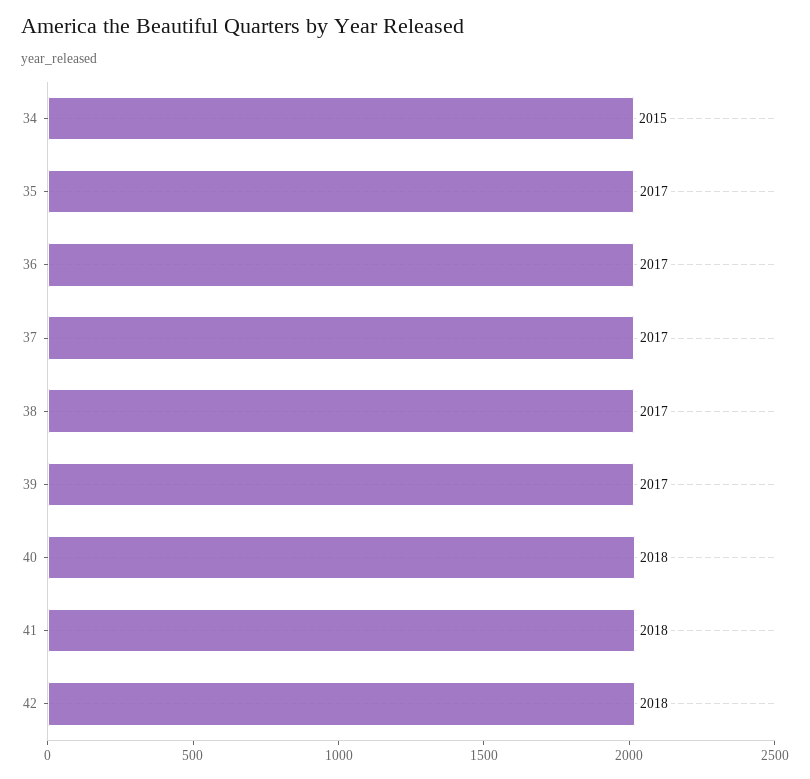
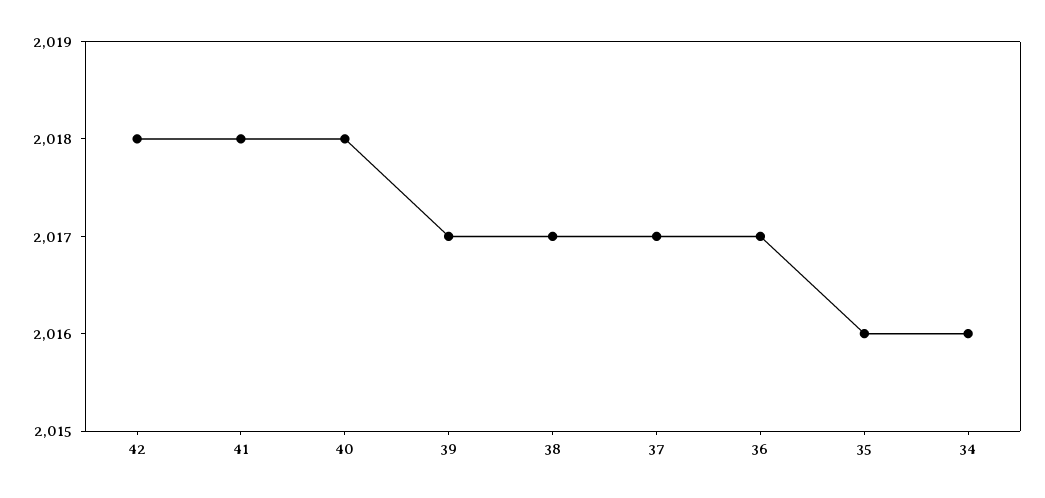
  {
-   "34": 2015,
+   "34": 2016,
-   "35": 2017,
+   "35": 2016,
    "36": 2017,
    "37": 2017,
    "38": 2017,
    "39": 2017,
    "40": 2018,
    "41": 2018,
    "42": 2018
  }

